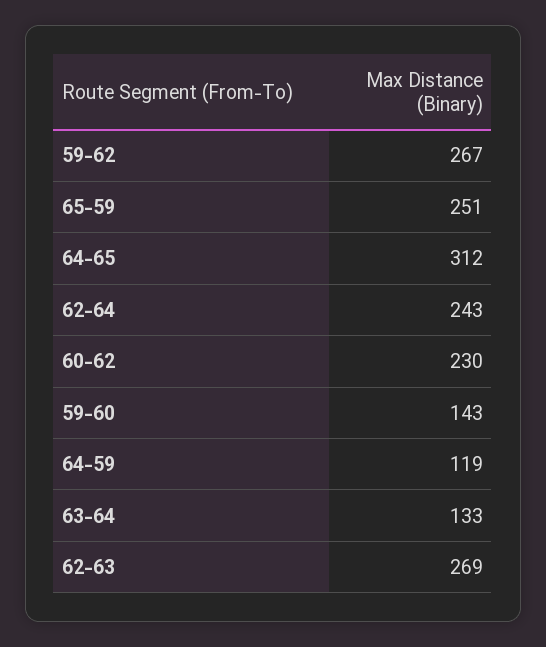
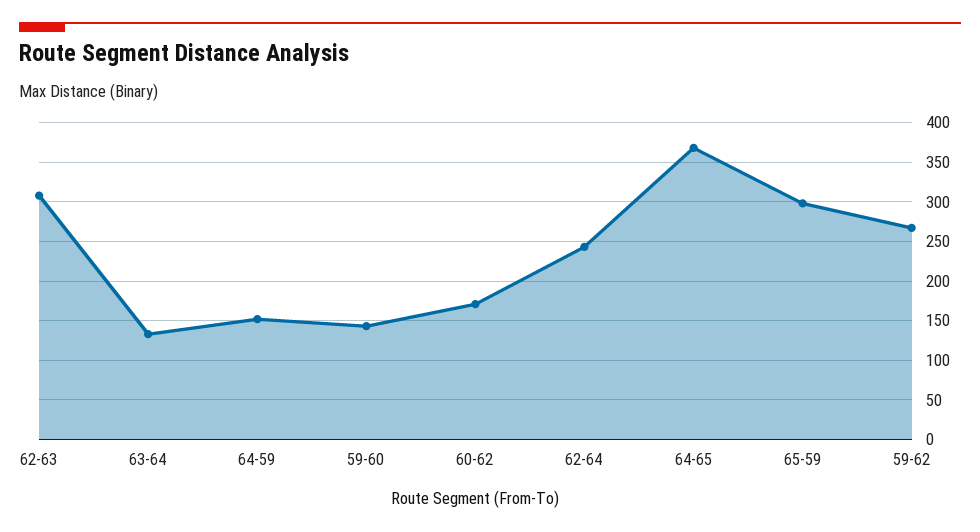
  {
    "59-62": 267,
-   "65-59": 251,
+   "65-59": 300,
-   "64-65": 312,
+   "64-65": 370,
    "62-64": 243,
-   "60-62": 230,
+   "60-62": 170,
    "59-60": 143,
-   "64-59": 119,
+   "64-59": 150,
    "63-64": 133,
-   "62-63": 269
+   "62-63": 310
  }

